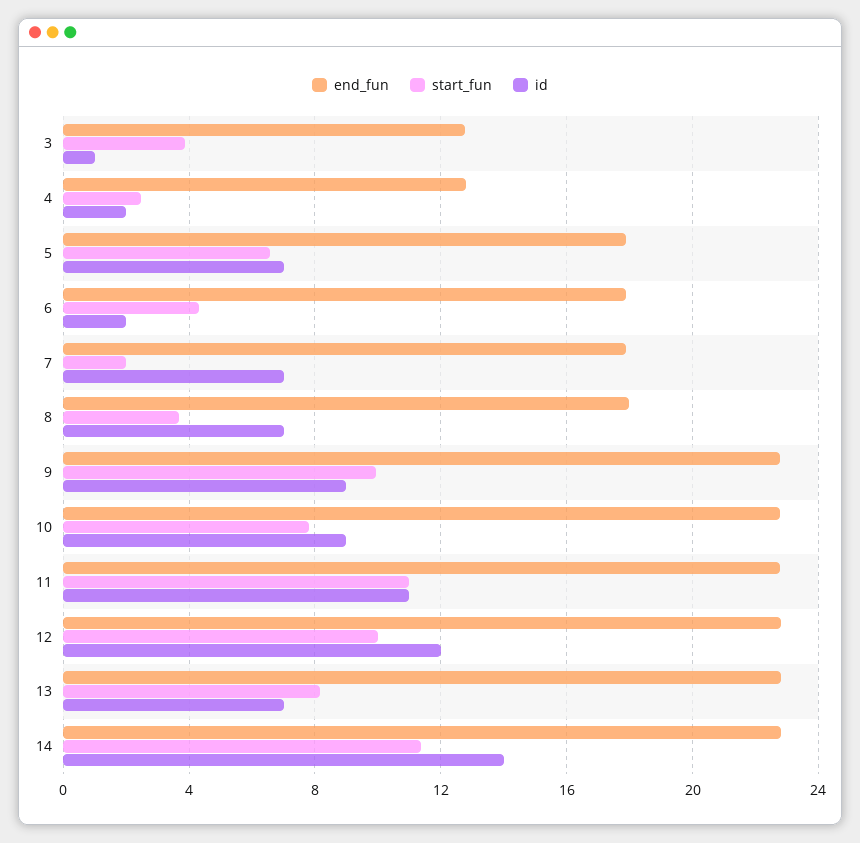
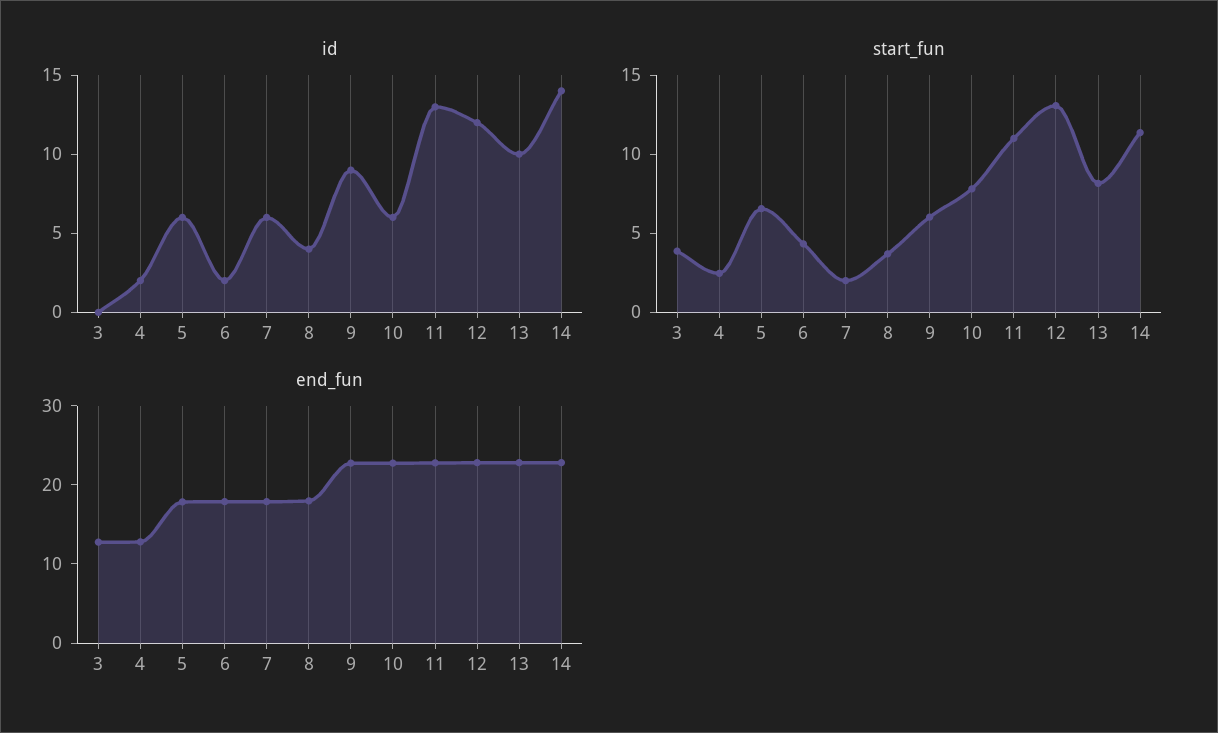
  {
    "end_fun": {
      "3": 13,
      "4": 13,
      "5": 18,
      "6": 18,
      "7": 18,
      "8": 18,
      "9": 23,
      "10": 23,
      "11": 23,
      "12": 23,
      "13": 23,
      "14": 23
    },
    "start_fun": {
      "3": 4,
      "4": 2.5,
      "5": 6.5,
      "6": 4.5,
      "7": 2,
      "8": 3.5,
-     "9": 10,
+     "9": 6,
      "10": 8,
      "11": 11,
-     "12": 10,
+     "12": 13,
      "13": 8,
      "14": 11.5
    },
    "id": {
-     "3": 1,
+     "3": 0,
      "4": 2,
-     "5": 7,
+     "5": 6,
      "6": 2,
-     "7": 7,
+     "7": 6,
-     "8": 7,
+     "8": 4,
      "9": 9,
-     "10": 9,
+     "10": 6,
-     "11": 11,
+     "11": 13,
      "12": 12,
-     "13": 7,
+     "13": 10,
      "14": 14
    }
  }

